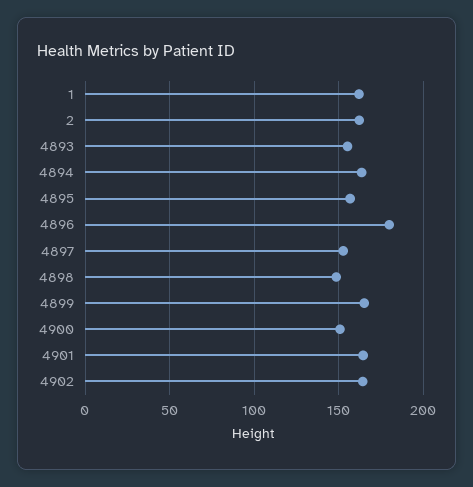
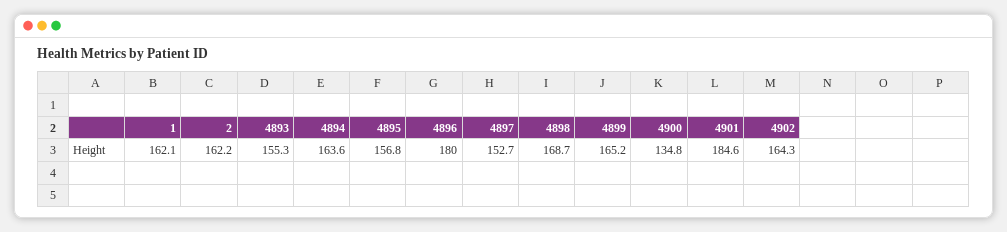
  {
    "1": 162.1,
    "2": 162.2,
    "4893": 155.3,
    "4894": 163.6,
    "4895": 156.8,
    "4896": 180,
    "4897": 152.7,
-   "4898": 150,
+   "4898": 168.7,
    "4899": 165.2,
-   "4900": 150,
+   "4900": 134.8,
-   "4901": 165,
+   "4901": 184.6,
    "4902": 164.3
  }

